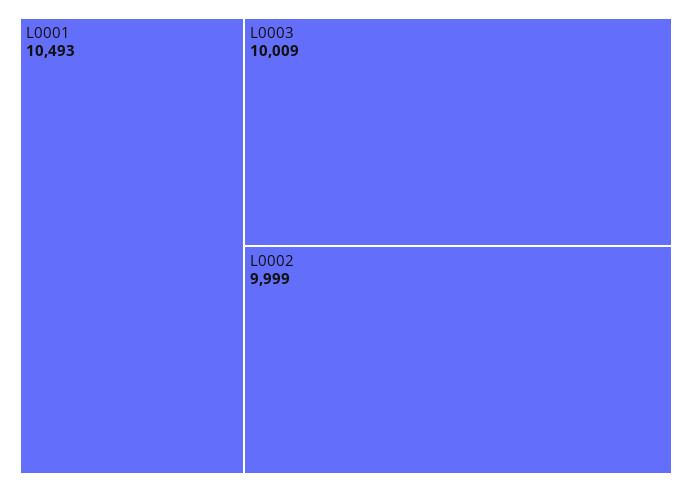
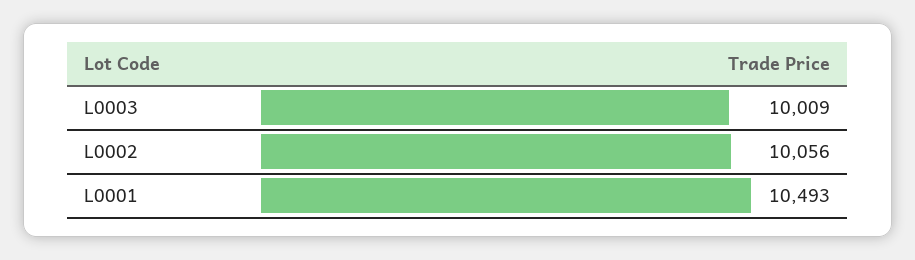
  {
    "L0001": 10493,
    "L0003": 10009,
-   "L0002": 9999
+   "L0002": 10056
  }

